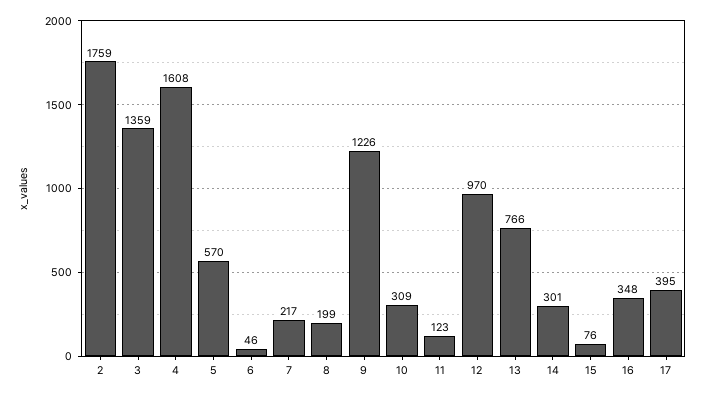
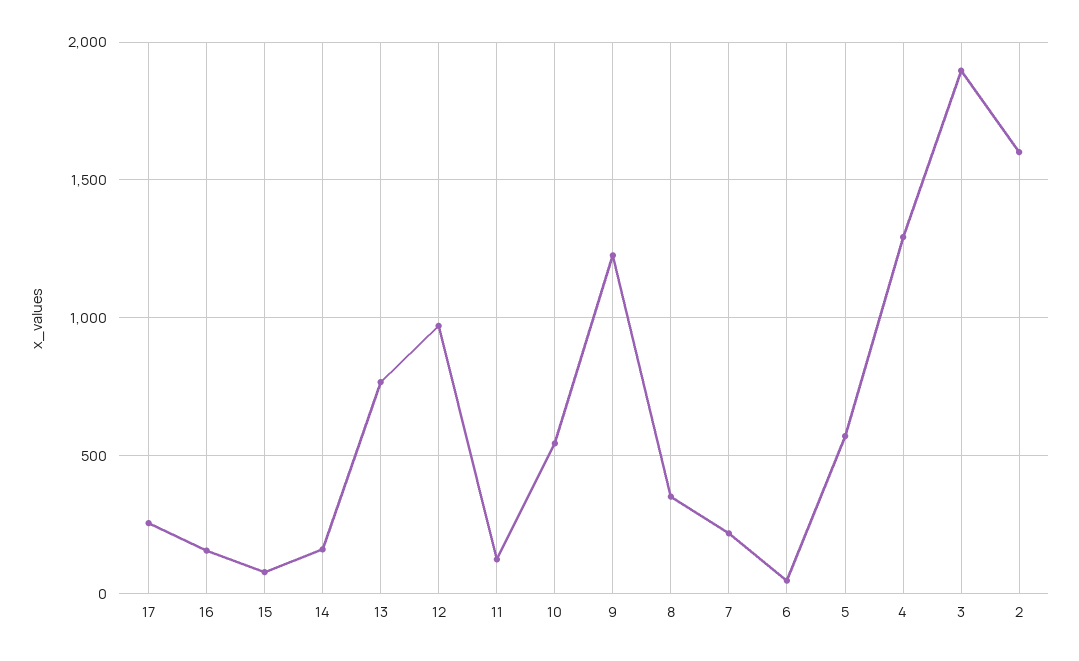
  {
-   "2": 1759,
+   "2": 1600,
-   "3": 1359,
+   "3": 1900,
-   "4": 1608,
+   "4": 1300,
    "5": 570,
    "6": 46,
    "7": 217,
-   "8": 199,
+   "8": 350,
    "9": 1226,
-   "10": 309,
+   "10": 550,
    "11": 123,
    "12": 970,
    "13": 766,
-   "14": 301,
+   "14": 150,
    "15": 76,
-   "16": 348,
+   "16": 150,
-   "17": 395
+   "17": 250
  }

